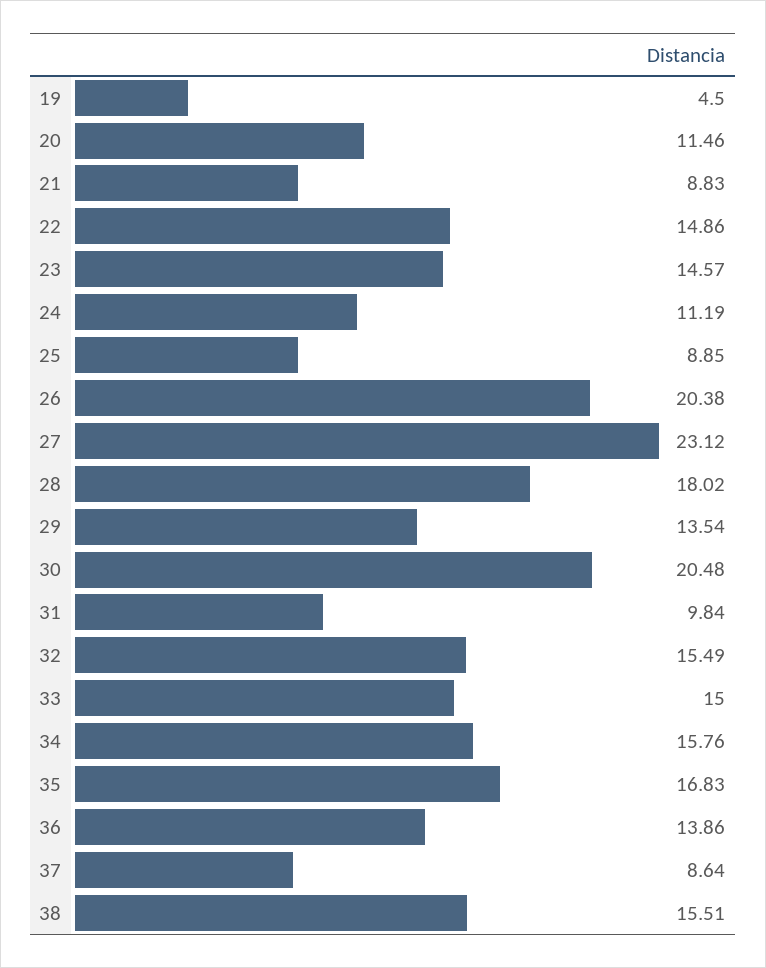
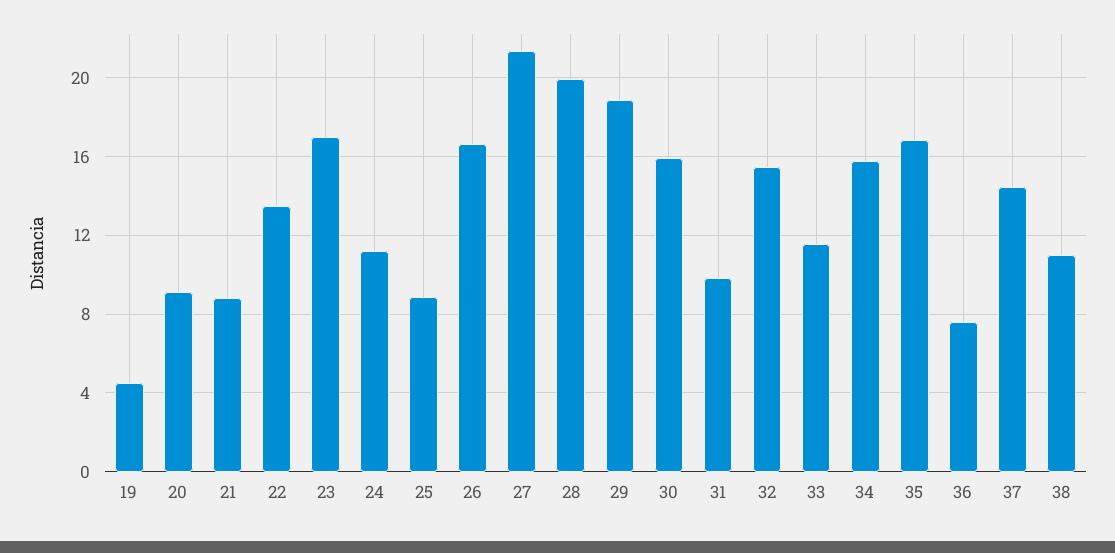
  {
    "19": 4.5,
-   "20": 11.46,
+   "20": 9,
    "21": 8.83,
-   "22": 14.86,
+   "22": 13.5,
-   "23": 14.57,
+   "23": 17,
    "24": 11.19,
    "25": 8.85,
-   "26": 20.38,
+   "26": 16.5,
-   "27": 23.12,
+   "27": 21.5,
-   "28": 18.02,
+   "28": 20,
-   "29": 13.54,
+   "29": 19,
-   "30": 20.48,
+   "30": 16,
    "31": 9.84,
    "32": 15.49,
-   "33": 15,
+   "33": 11.5,
    "34": 15.76,
    "35": 16.83,
-   "36": 13.86,
+   "36": 7.5,
-   "37": 8.64,
+   "37": 14.5,
-   "38": 15.51
+   "38": 11
  }

